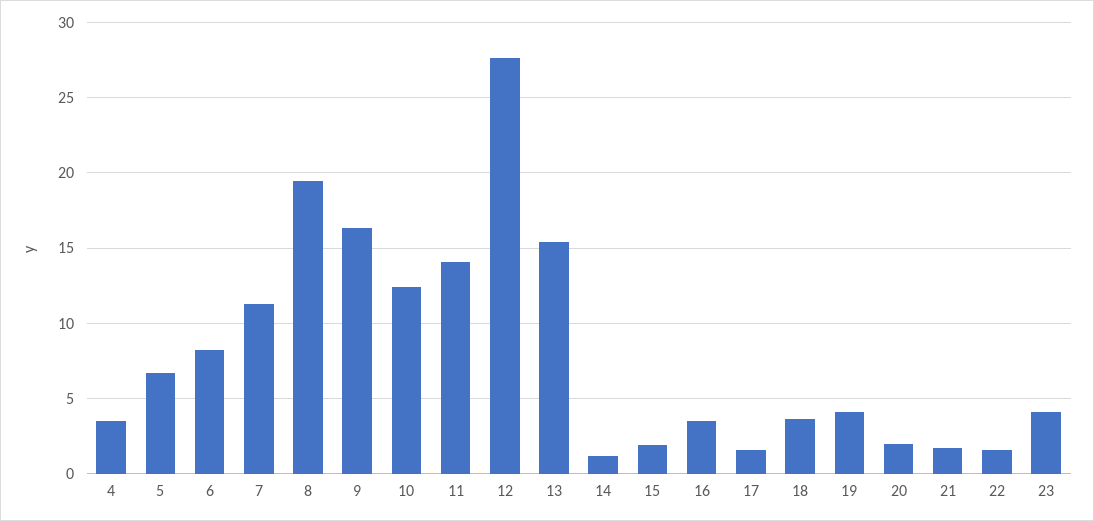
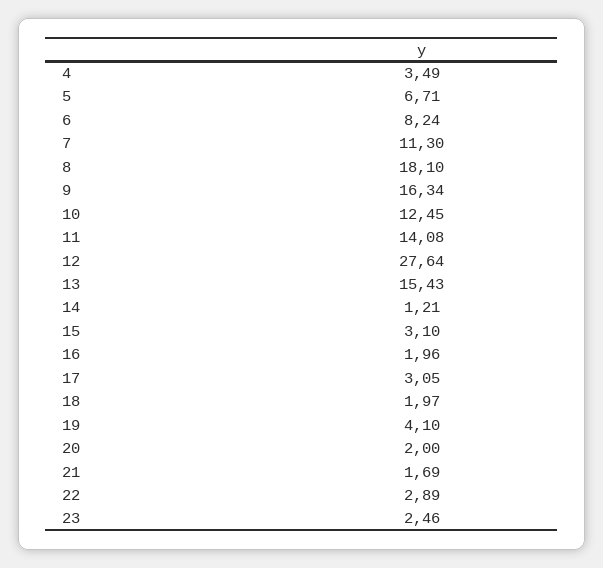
  {
    "4": 3.49,
    "5": 6.71,
    "6": 8.24,
    "7": 11.3,
-   "8": 19.5,
+   "8": 18.1,
    "9": 16.34,
    "10": 12.45,
    "11": 14.08,
    "12": 27.64,
    "13": 15.43,
    "14": 1.21,
-   "15": 2,
+   "15": 3.1,
-   "16": 3.5,
+   "16": 1.96,
-   "17": 1.5,
+   "17": 3.05,
-   "18": 3.5,
+   "18": 1.97,
    "19": 4.1,
    "20": 2,
    "21": 1.69,
-   "22": 1.5,
+   "22": 2.89,
-   "23": 4
+   "23": 2.46
  }

